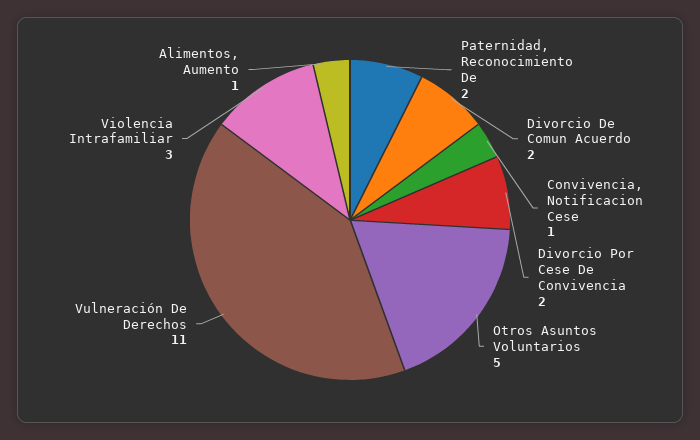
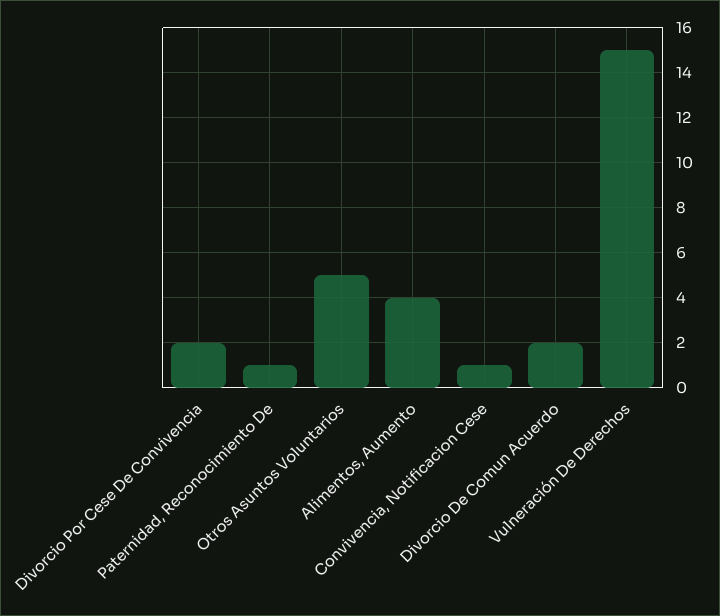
  {
-   "Paternidad, Reconocimiento De": 2,
+   "Paternidad, Reconocimiento De": 1,
    "Divorcio De Comun Acuerdo": 2,
    "Convivencia, Notificacion Cese": 1,
    "Divorcio Por Cese De Convivencia": 2,
    "Otros Asuntos Voluntarios": 5,
-   "Vulneración De Derechos": 11,
+   "Vulneración De Derechos": 15,
-   "Violencia Intrafamiliar": 3,
-   "Alimentos, Aumento": 1
+   "Alimentos, Aumento": 4
  }

